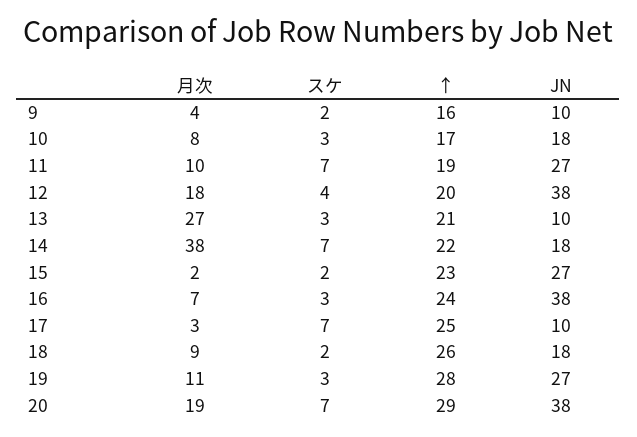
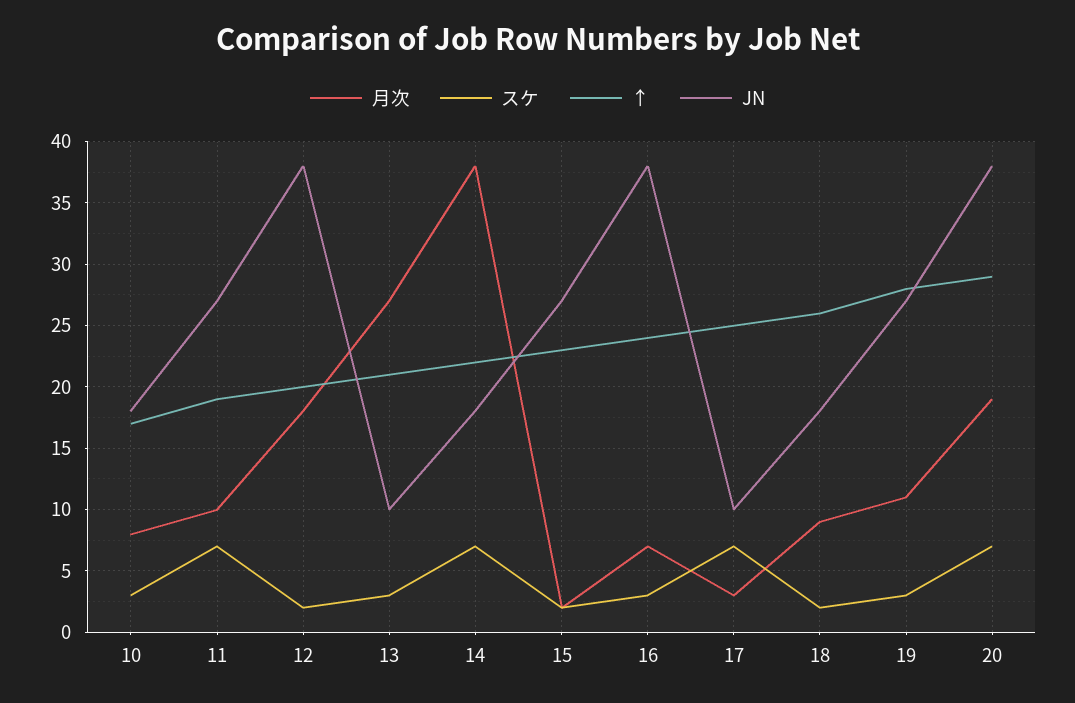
  {
    "月次": {
-     "9": 4,
      "10": 8,
      "11": 10,
      "12": 18,
      "13": 27,
      "14": 38,
      "15": 2,
      "16": 7,
      "17": 3,
      "18": 9,
      "19": 11,
      "20": 19
    },
    "スケ": {
-     "9": 2,
      "10": 3,
      "11": 7,
-     "12": 4,
+     "12": 2,
      "13": 3,
      "14": 7,
      "15": 2,
      "16": 3,
      "17": 7,
      "18": 2,
      "19": 3,
      "20": 7
    },
    "↑": {
-     "9": 16,
      "10": 17,
      "11": 19,
      "12": 20,
      "13": 21,
      "14": 22,
      "15": 23,
      "16": 24,
      "17": 25,
      "18": 26,
      "19": 28,
      "20": 29
    },
    "JN": {
-     "9": 10,
      "10": 18,
      "11": 27,
      "12": 38,
      "13": 10,
      "14": 18,
      "15": 27,
      "16": 38,
      "17": 10,
      "18": 18,
      "19": 27,
      "20": 38
    }
  }

